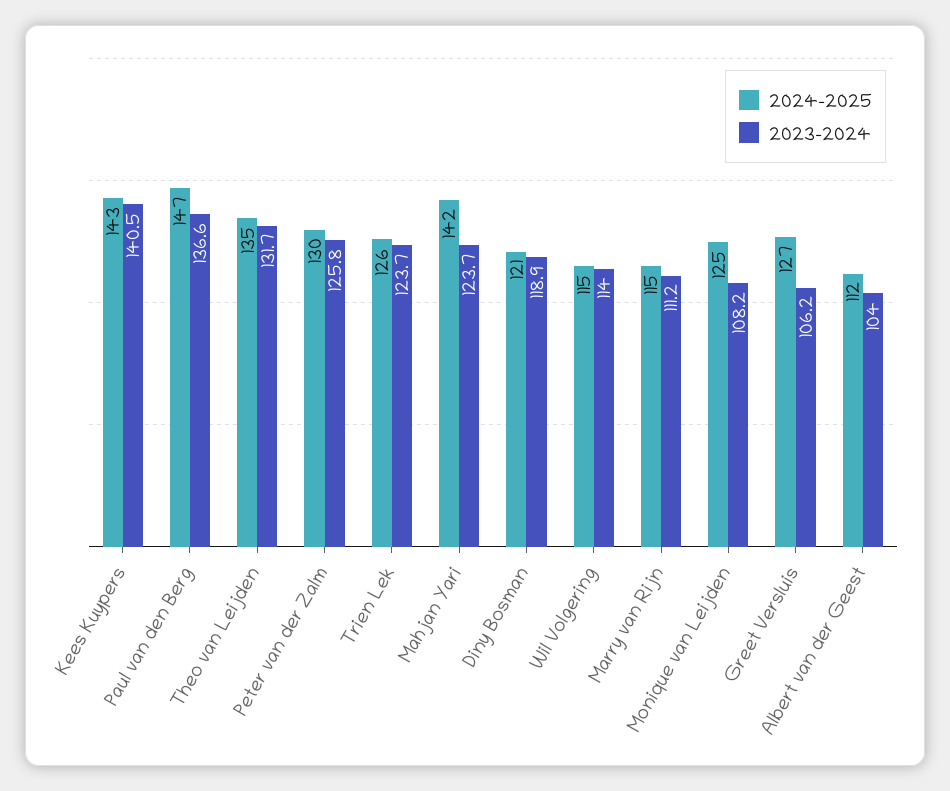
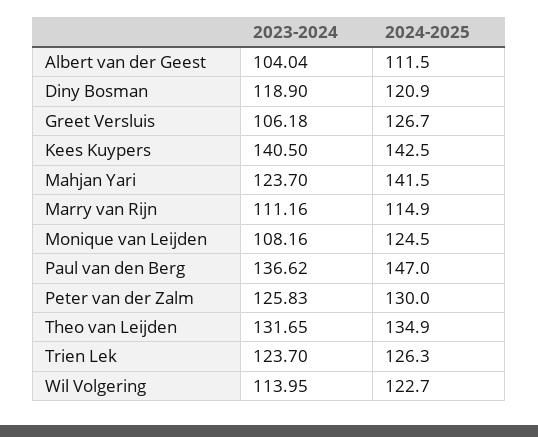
  {
    "2024-2025": {
      "Kees Kuypers": 142.5,
      "Paul van den Berg": 147,
      "Theo van Leijden": 134.9,
      "Peter van der Zalm": 130,
      "Trien Lek": 126.3,
      "Mahjan Yari": 141.5,
      "Diny Bosman": 120.9,
-     "Wil Volgering": 115,
+     "Wil Volgering": 122.7,
      "Marry van Rijn": 114.9,
      "Monique van Leijden": 124.5,
      "Greet Versluis": 126.7,
      "Albert van der Geest": 111.5
    },
    "2023-2024": {
      "Kees Kuypers": 140.5,
      "Paul van den Berg": 136.62,
      "Theo van Leijden": 131.65,
      "Peter van der Zalm": 125.83,
      "Trien Lek": 123.7,
      "Mahjan Yari": 123.7,
      "Diny Bosman": 118.9,
      "Wil Volgering": 113.95,
      "Marry van Rijn": 111.16,
      "Monique van Leijden": 108.16,
      "Greet Versluis": 106.18,
      "Albert van der Geest": 104.04
    }
  }

